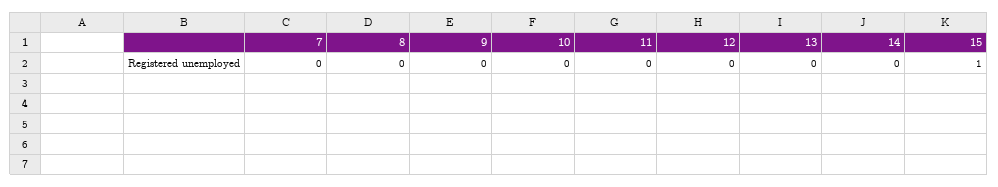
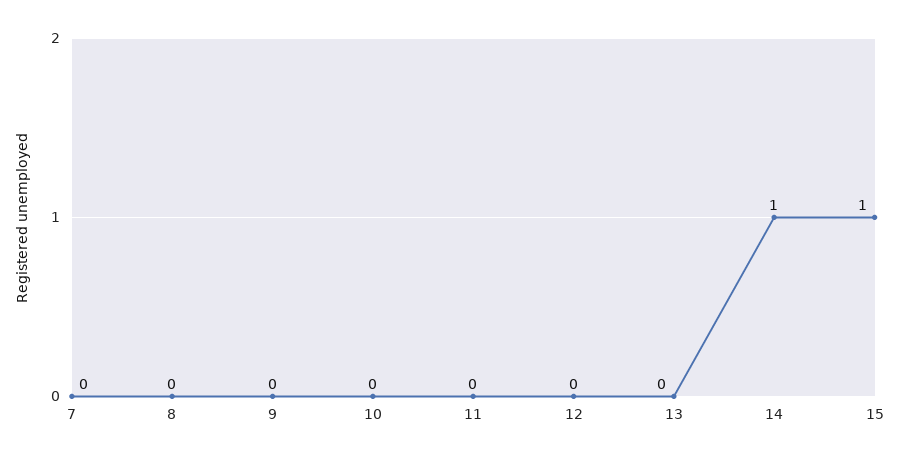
  {
    "7": 0,
    "8": 0,
    "9": 0,
    "10": 0,
    "11": 0,
    "12": 0,
    "13": 0,
-   "14": 0,
+   "14": 1,
    "15": 1
  }

